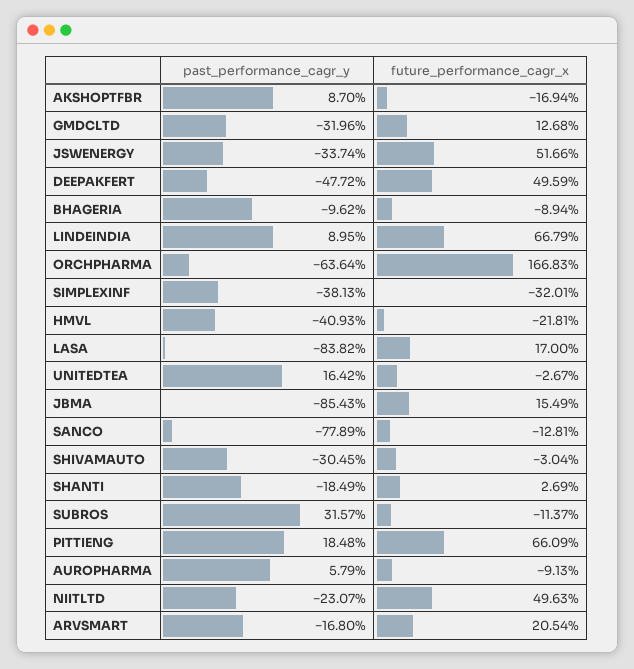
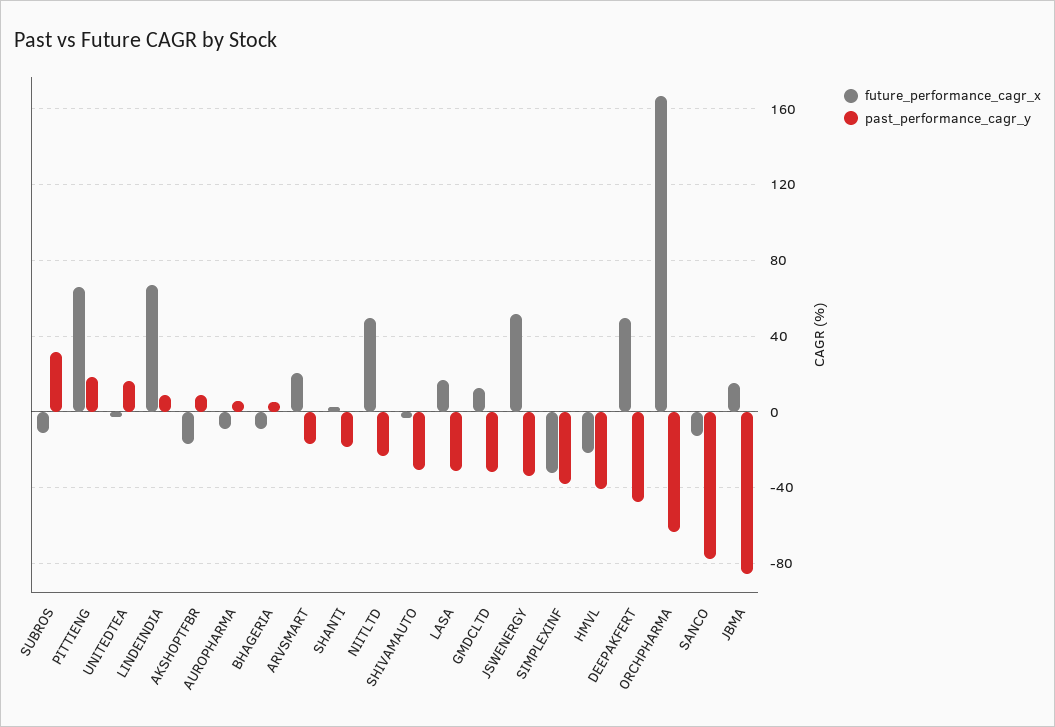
  {
    "past_performance_cagr_y": {
      "AKSHOPTFBR": 8.7,
      "GMDCLTD": -31.96,
      "JSWENERGY": -33.74,
      "DEEPAKFERT": -47.72,
-     "BHAGERIA": -9.62,
+     "BHAGERIA": 5,
      "LINDEINDIA": 8.95,
      "ORCHPHARMA": -63.64,
      "SIMPLEXINF": -38.13,
      "HMVL": -40.93,
-     "LASA": -83.82,
+     "LASA": -30,
      "UNITEDTEA": 16.42,
      "JBMA": -85.43,
      "SANCO": -77.89,
      "SHIVAMAUTO": -30.45,
      "SHANTI": -18.49,
      "SUBROS": 31.57,
      "PITTIENG": 18.48,
      "AUROPHARMA": 5.79,
      "NIITLTD": -23.07,
      "ARVSMART": -16.8
    },
    "future_performance_cagr_x": {
      "AKSHOPTFBR": -16.94,
      "GMDCLTD": 12.68,
      "JSWENERGY": 51.66,
      "DEEPAKFERT": 49.59,
      "BHAGERIA": -8.94,
      "LINDEINDIA": 66.79,
      "ORCHPHARMA": 166.83,
      "SIMPLEXINF": -32.01,
      "HMVL": -21.81,
      "LASA": 17,
      "UNITEDTEA": -2.67,
      "JBMA": 15.49,
      "SANCO": -12.81,
      "SHIVAMAUTO": -3.04,
      "SHANTI": 2.69,
      "SUBROS": -11.37,
      "PITTIENG": 66.09,
      "AUROPHARMA": -9.13,
      "NIITLTD": 49.63,
      "ARVSMART": 20.54
    }
  }

